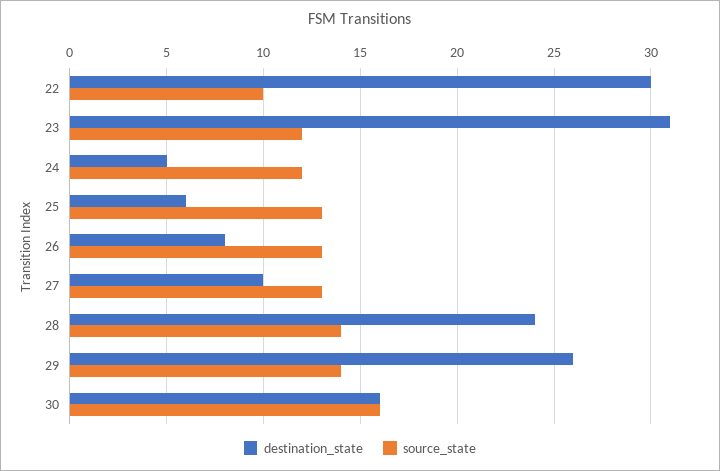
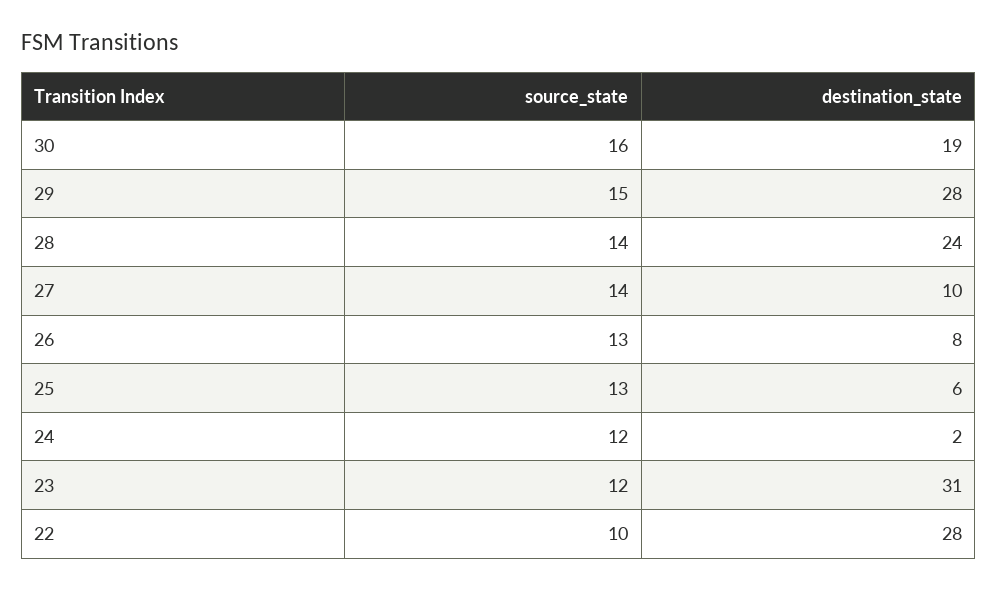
  {
    "destination_state": {
-     "22": 30,
+     "22": 28,
      "23": 31,
-     "24": 5,
+     "24": 2,
      "25": 6,
      "26": 8,
      "27": 10,
      "28": 24,
-     "29": 26,
+     "29": 28,
-     "30": 16
+     "30": 19
    },
    "source_state": {
      "22": 10,
      "23": 12,
      "24": 12,
      "25": 13,
      "26": 13,
-     "27": 13,
+     "27": 14,
      "28": 14,
-     "29": 14,
+     "29": 15,
      "30": 16
    }
  }

